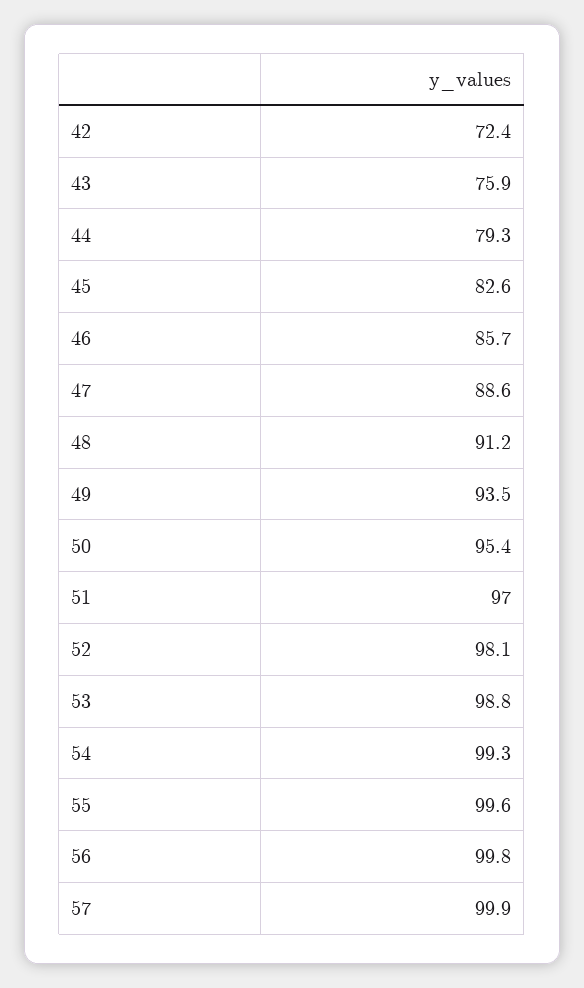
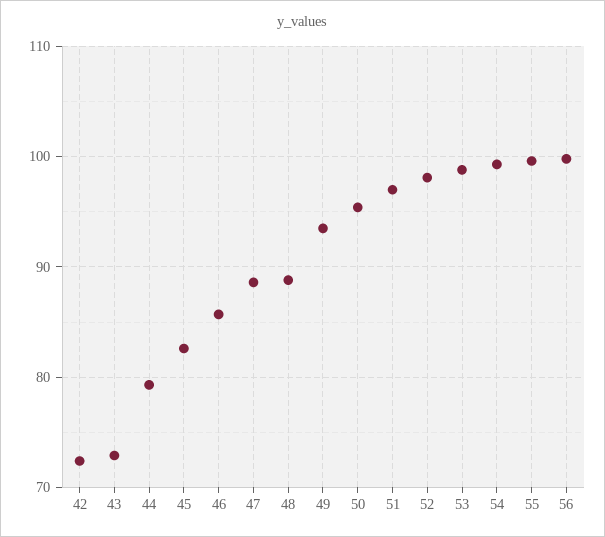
  {
    "42": 72.4,
-   "43": 75.9,
+   "43": 73,
    "44": 79.3,
    "45": 82.6,
    "46": 85.7,
    "47": 88.6,
-   "48": 91.2,
+   "48": 89,
    "49": 93.5,
    "50": 95.4,
    "51": 97,
    "52": 98.1,
    "53": 98.8,
    "54": 99.3,
    "55": 99.6,
-   "56": 99.8,
+   "56": 99.8
-   "57": 99.9
  }

